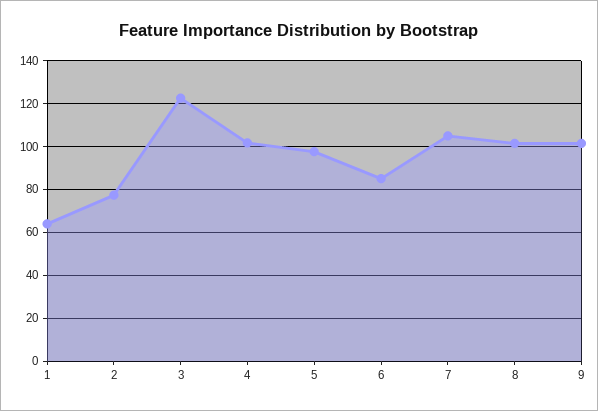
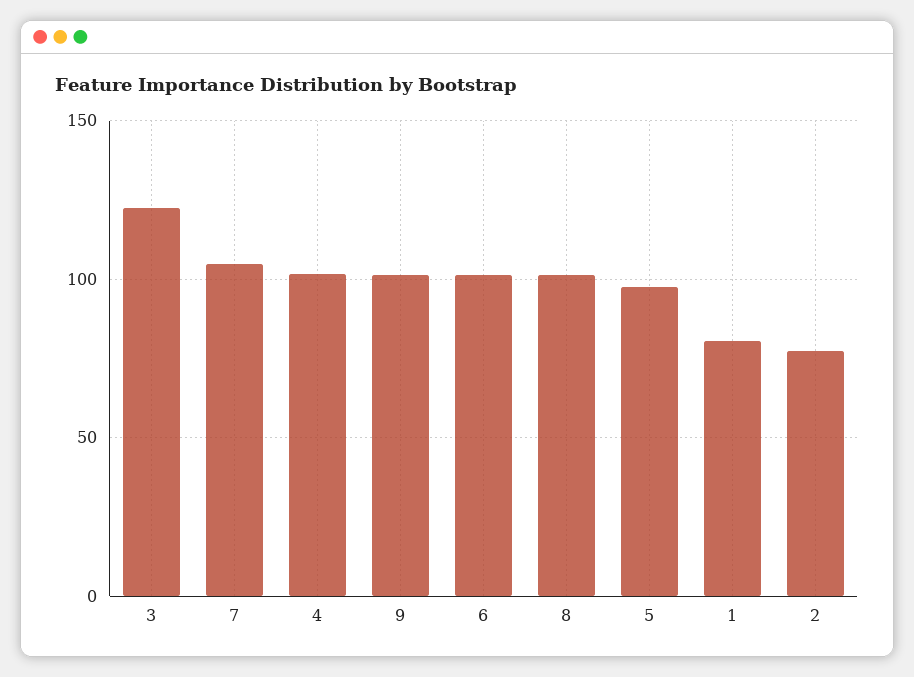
  {
-   "1": 65,
+   "1": 80,
    "2": 75,
    "3": 125,
    "4": 100,
    "5": 100,
-   "6": 85,
+   "6": 100,
    "7": 105,
    "8": 100,
    "9": 100
  }

